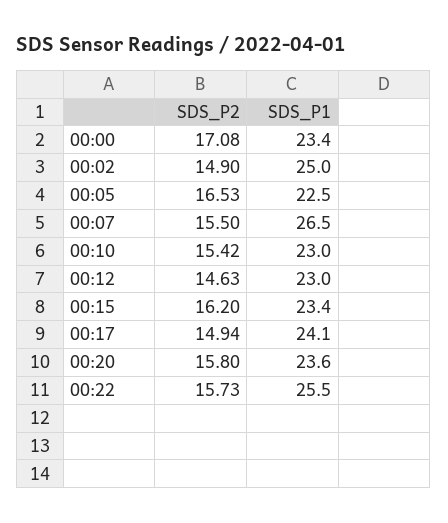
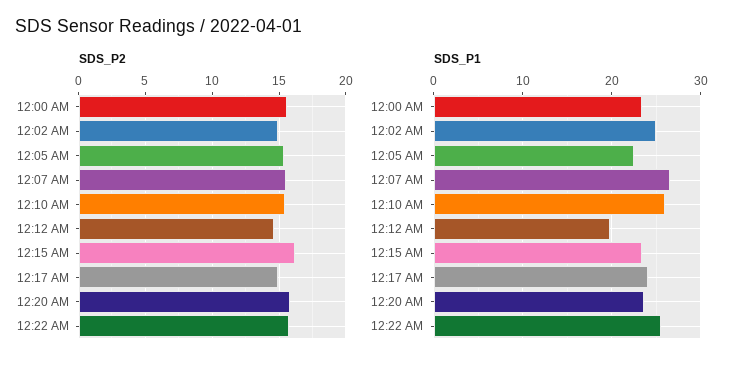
  {
    "SDS_P2": {
-     "00:00": 17.08,
+     "00:00": 15.5,
      "00:02": 14.9,
-     "00:05": 16.53,
+     "00:05": 15.5,
      "00:07": 15.5,
      "00:10": 15.42,
      "00:12": 14.63,
      "00:15": 16.2,
      "00:17": 14.94,
      "00:20": 15.8,
      "00:22": 15.73
    },
    "SDS_P1": {
      "00:00": 23.4,
      "00:02": 25,
      "00:05": 22.5,
      "00:07": 26.5,
-     "00:10": 23,
+     "00:10": 26,
-     "00:12": 23,
+     "00:12": 20,
      "00:15": 23.4,
      "00:17": 24.1,
      "00:20": 23.6,
      "00:22": 25.5
    }
  }

